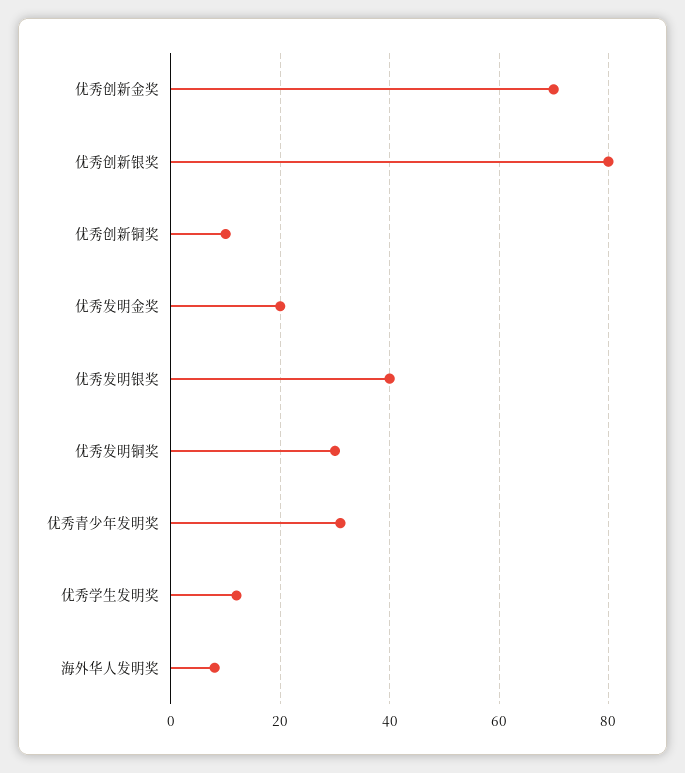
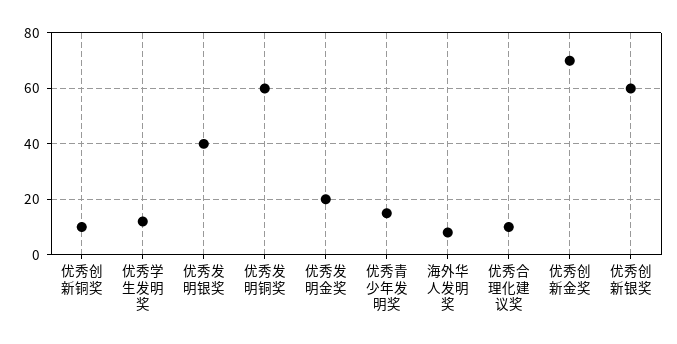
  {
    "优秀创新金奖": 70,
-   "优秀创新银奖": 80,
+   "优秀创新银奖": 60,
    "优秀创新铜奖": 10,
    "优秀发明金奖": 20,
    "优秀发明银奖": 40,
-   "优秀发明铜奖": 30,
+   "优秀发明铜奖": 60,
-   "优秀青少年发明奖": 30,
+   "优秀青少年发明奖": 15,
    "优秀学生发明奖": 10,
-   "海外华人发明奖": 10
+   "海外华人发明奖": 10,
+   "优秀合理化建议奖": 10
  }

